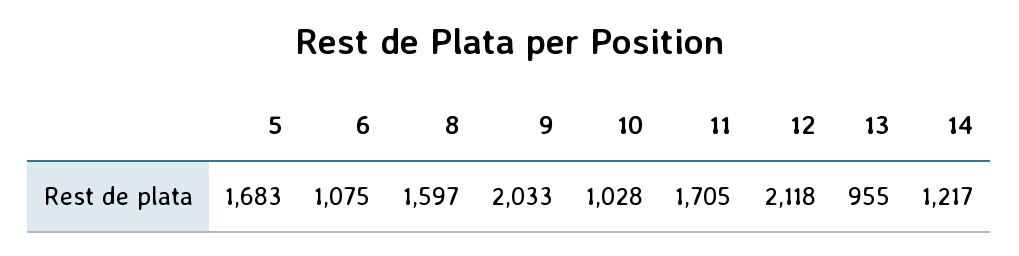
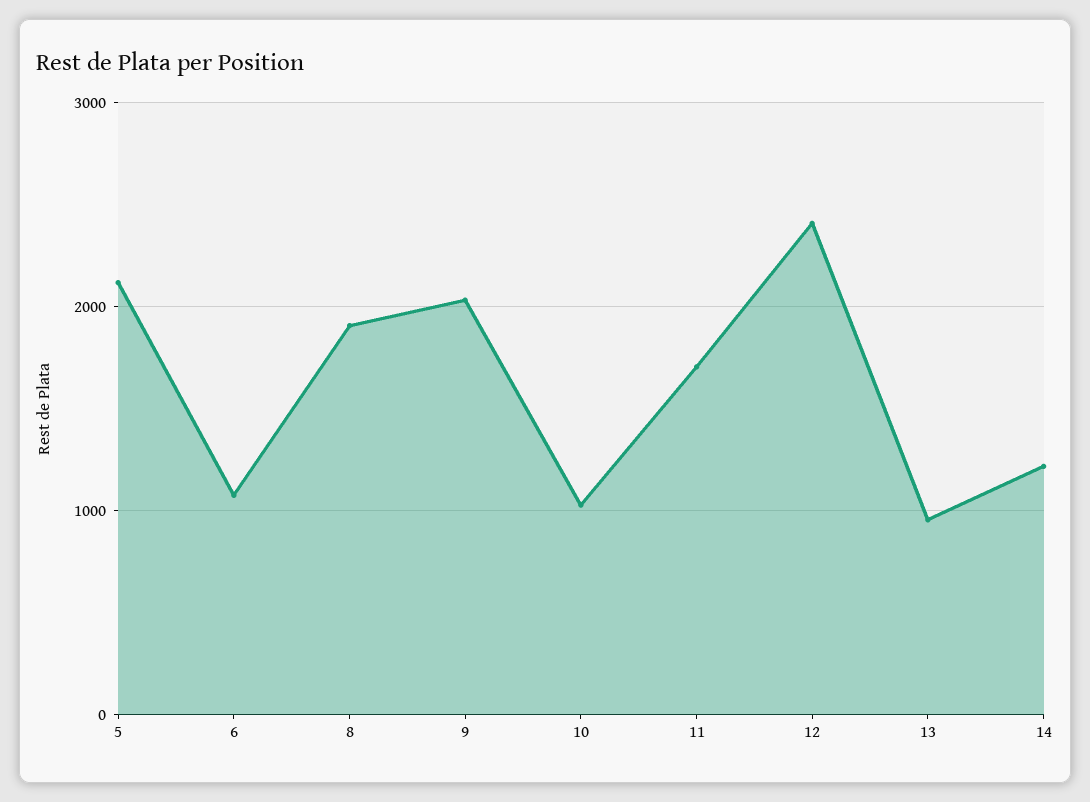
  {
-   "5": 1683,
+   "5": 2100,
    "6": 1075,
-   "8": 1597,
+   "8": 1900,
    "9": 2033,
    "10": 1028,
    "11": 1705,
-   "12": 2118,
+   "12": 2400,
    "13": 955,
    "14": 1217
  }

